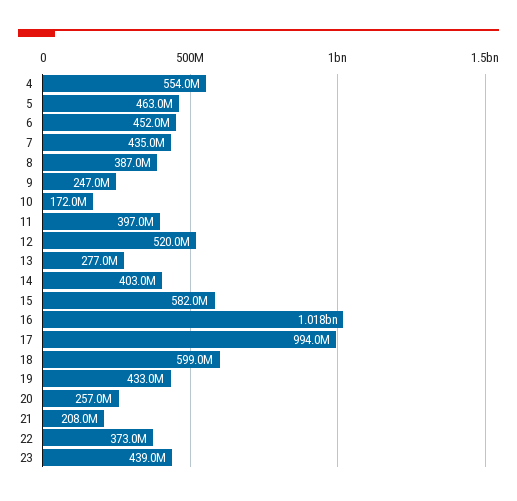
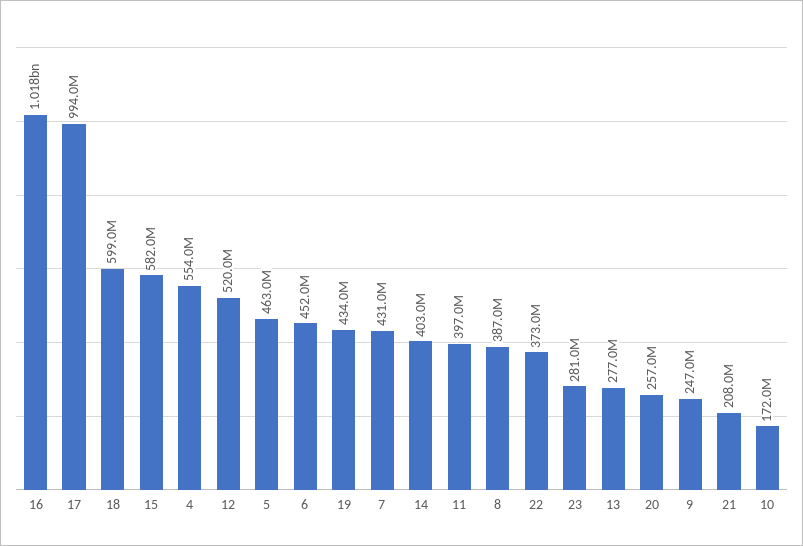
  {
    "4": 554000000,
    "5": 463000000,
    "6": 452000000,
-   "7": 435000000,
+   "7": 431000000,
    "8": 387000000,
    "9": 247000000,
    "10": 172000000,
    "11": 397000000,
    "12": 520000000,
    "13": 277000000,
    "14": 403000000,
    "15": 582000000,
    "16": 1018000000,
    "17": 994000000,
    "18": 599000000,
-   "19": 433000000,
+   "19": 434000000,
    "20": 257000000,
    "21": 208000000,
    "22": 373000000,
-   "23": 439000000
+   "23": 281000000
  }

